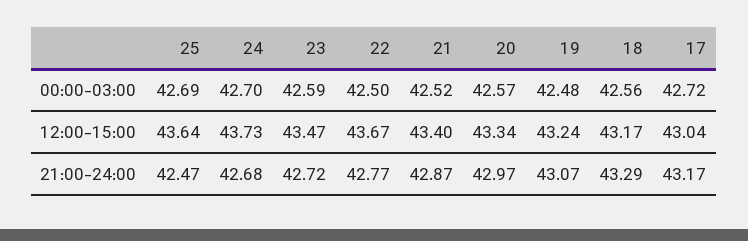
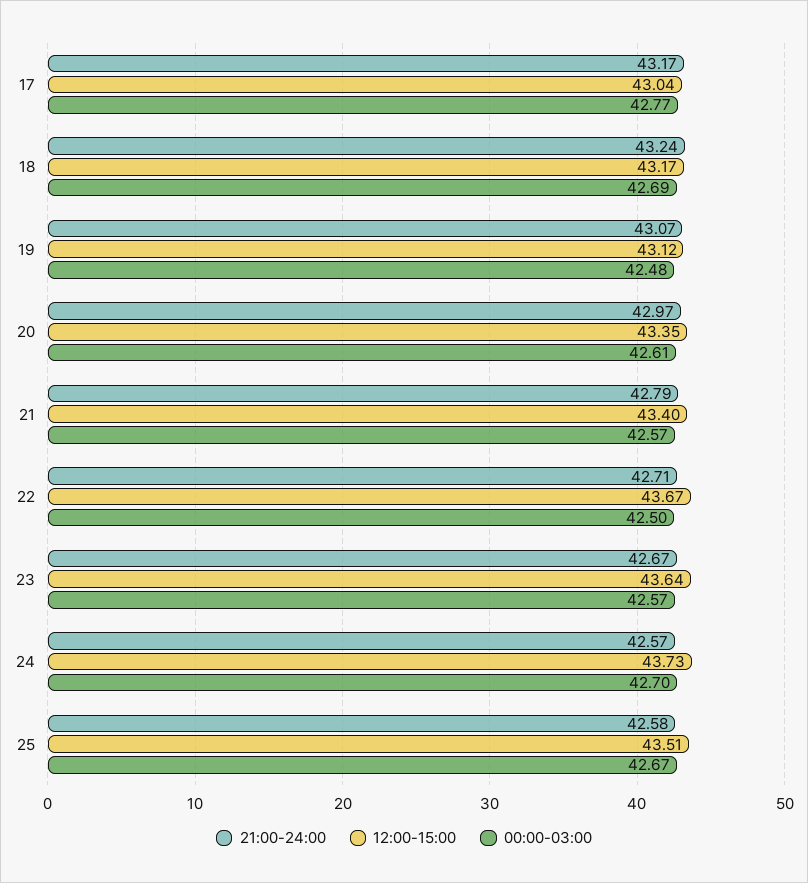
  {
    "00:00-03:00": {
-     "25": 42.69,
+     "25": 42.67,
      "24": 42.7,
-     "23": 42.59,
+     "23": 42.57,
      "22": 42.5,
-     "21": 42.52,
+     "21": 42.57,
-     "20": 42.57,
+     "20": 42.61,
      "19": 42.48,
-     "18": 42.56,
+     "18": 42.69,
-     "17": 42.72
+     "17": 42.77
    },
    "12:00-15:00": {
-     "25": 43.64,
+     "25": 43.51,
      "24": 43.73,
-     "23": 43.47,
+     "23": 43.64,
      "22": 43.67,
      "21": 43.4,
-     "20": 43.34,
+     "20": 43.35,
-     "19": 43.24,
+     "19": 43.12,
      "18": 43.17,
      "17": 43.04
    },
    "21:00-24:00": {
-     "25": 42.47,
+     "25": 42.58,
-     "24": 42.68,
+     "24": 42.57,
-     "23": 42.72,
+     "23": 42.67,
-     "22": 42.77,
+     "22": 42.71,
-     "21": 42.87,
+     "21": 42.79,
      "20": 42.97,
      "19": 43.07,
-     "18": 43.29,
+     "18": 43.24,
      "17": 43.17
    }
  }

